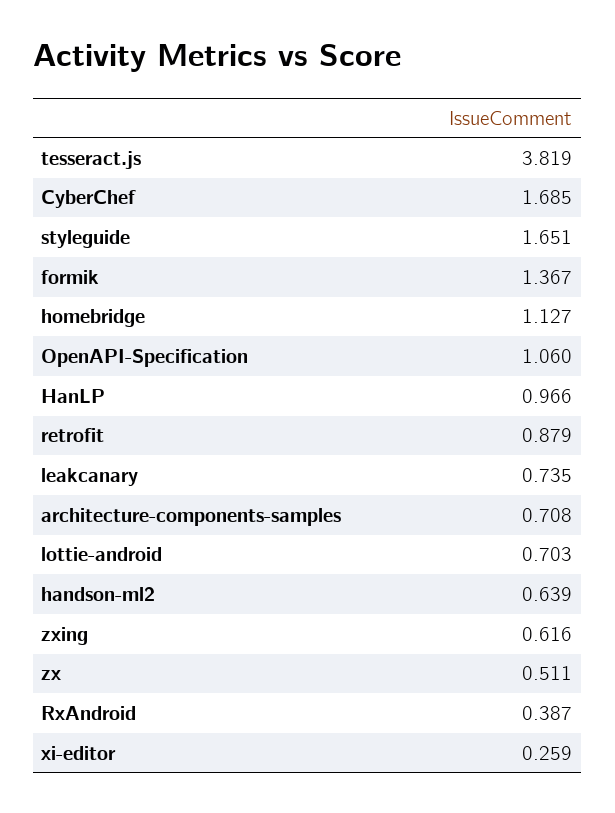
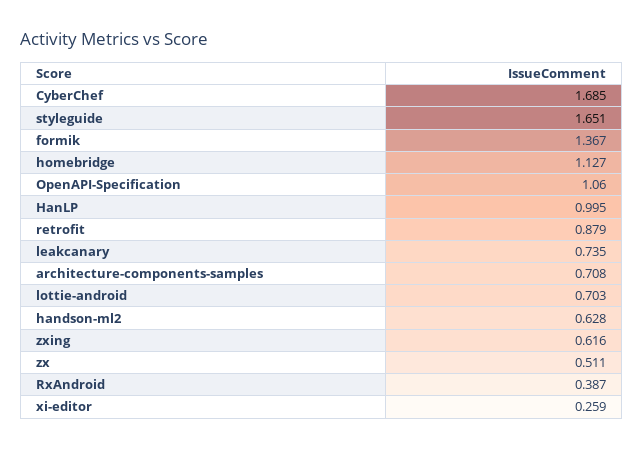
  {
-   "tesseract.js": 3.819,
    "CyberChef": 1.685,
    "styleguide": 1.651,
    "formik": 1.367,
    "homebridge": 1.127,
    "OpenAPI-Specification": 1.06,
-   "HanLP": 0.966,
+   "HanLP": 0.995,
    "retrofit": 0.879,
    "leakcanary": 0.735,
    "architecture-components-samples": 0.708,
    "lottie-android": 0.703,
-   "handson-ml2": 0.639,
+   "handson-ml2": 0.628,
    "zxing": 0.616,
    "zx": 0.511,
    "RxAndroid": 0.387,
    "xi-editor": 0.259
  }

